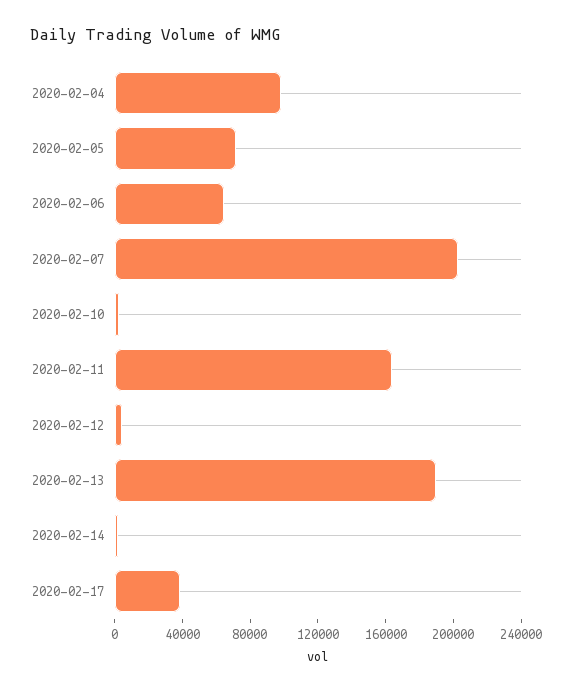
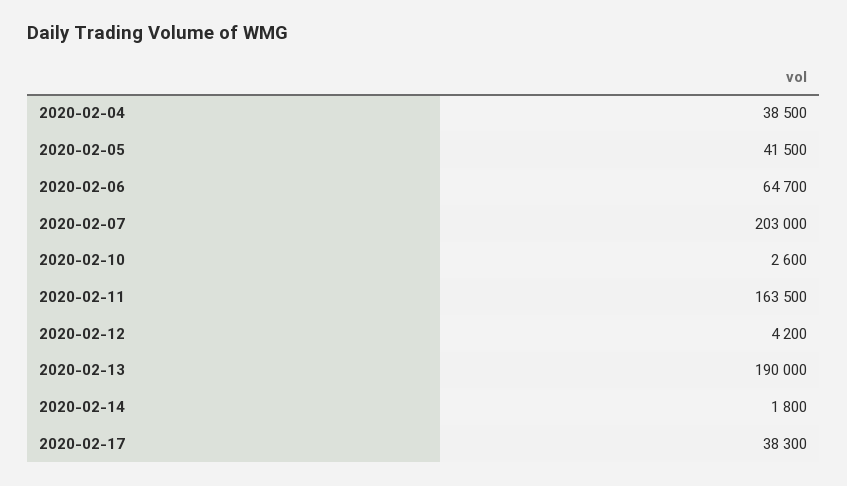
  {
-   "2020-02-04": 100000,
+   "2020-02-04": 38500,
-   "2020-02-05": 70000,
+   "2020-02-05": 41500,
    "2020-02-06": 64700,
    "2020-02-07": 203000,
    "2020-02-10": 2600,
    "2020-02-11": 163500,
    "2020-02-12": 4200,
    "2020-02-13": 190000,
    "2020-02-14": 1800,
    "2020-02-17": 38300
  }

